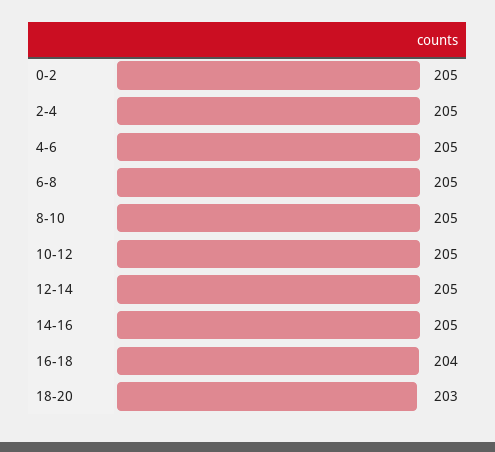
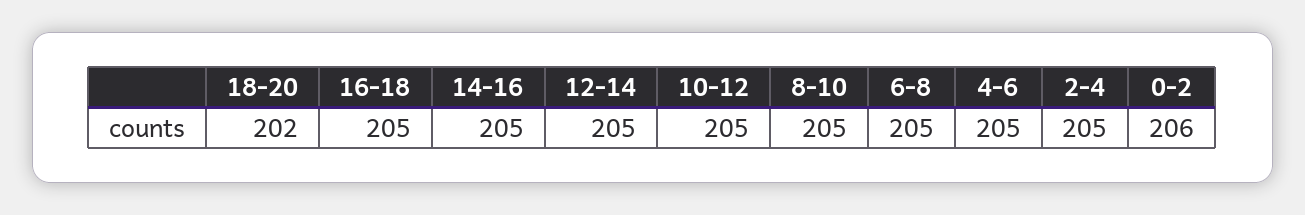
  {
-   "0-2": 205,
+   "0-2": 206,
    "2-4": 205,
    "4-6": 205,
    "6-8": 205,
    "8-10": 205,
    "10-12": 205,
    "12-14": 205,
    "14-16": 205,
-   "16-18": 204,
+   "16-18": 205,
-   "18-20": 203
+   "18-20": 202
  }

